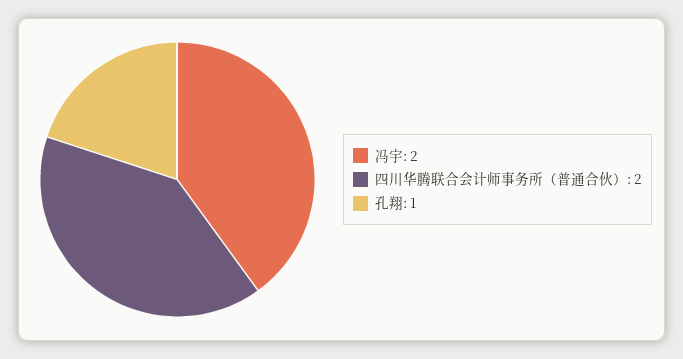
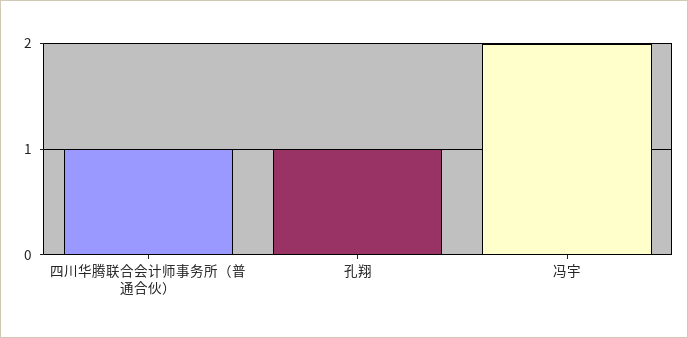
  {
    "冯宇": 2,
-   "四川华腾联合会计师事务所（普通合伙）": 2,
+   "四川华腾联合会计师事务所（普通合伙）": 1,
    "孔翔": 1
  }

